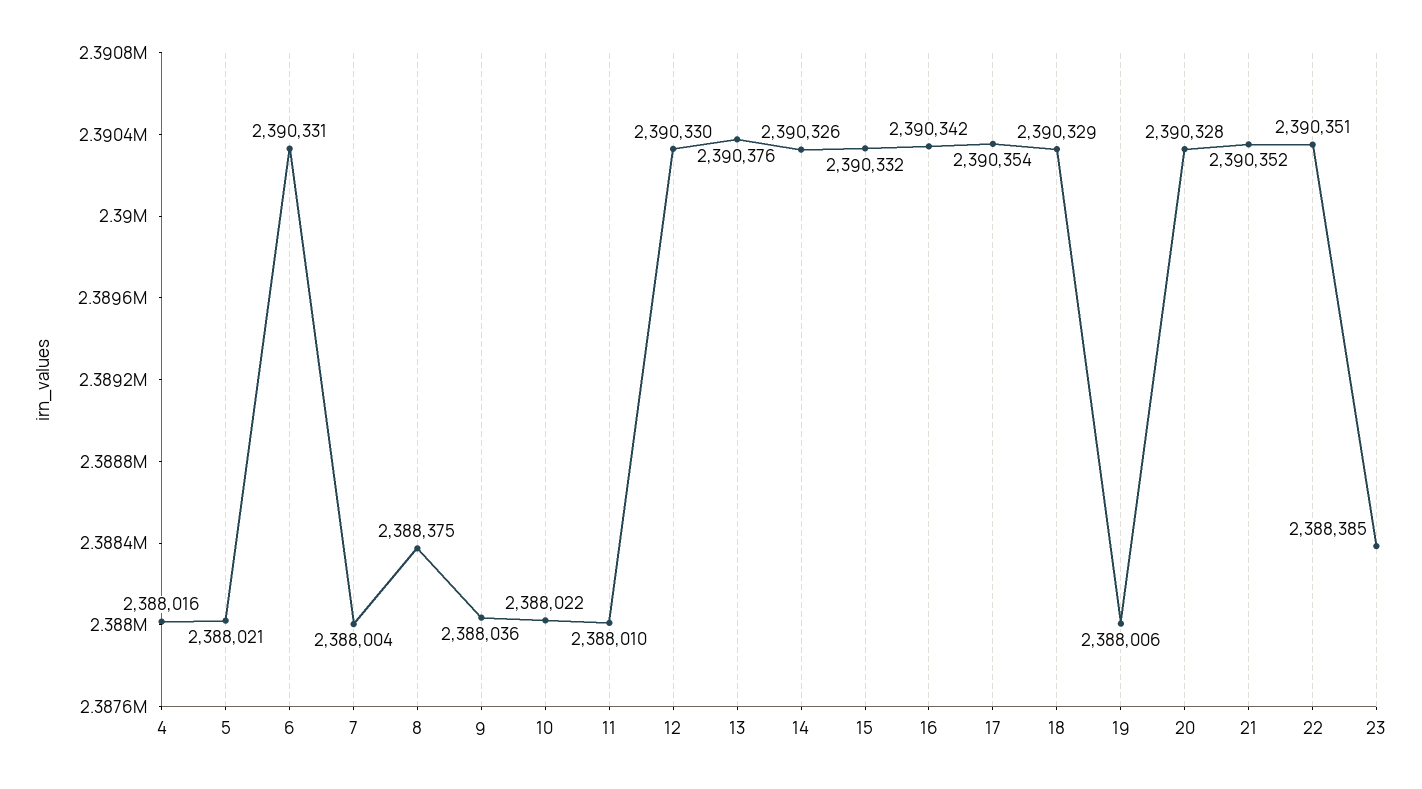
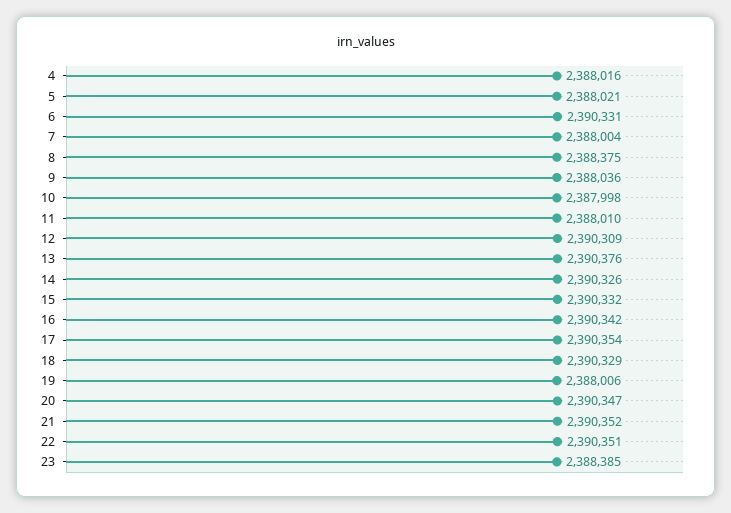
  {
    "4": 2388016,
    "5": 2388021,
    "6": 2390331,
    "7": 2388004,
    "8": 2388375,
    "9": 2388036,
-   "10": 2388022,
+   "10": 2387998,
    "11": 2388010,
-   "12": 2390330,
+   "12": 2390309,
    "13": 2390376,
    "14": 2390326,
    "15": 2390332,
    "16": 2390342,
    "17": 2390354,
    "18": 2390329,
    "19": 2388006,
-   "20": 2390328,
+   "20": 2390347,
    "21": 2390352,
    "22": 2390351,
    "23": 2388385
  }

